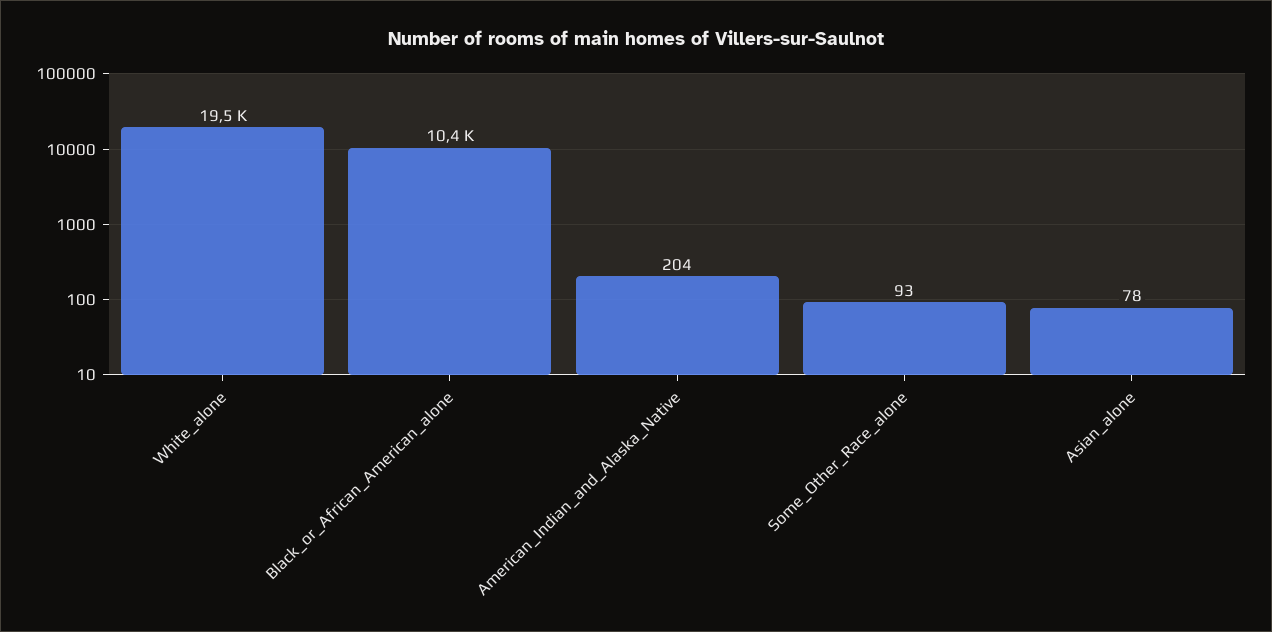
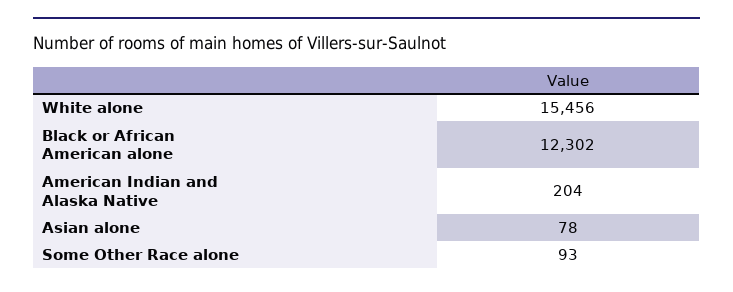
  {
-   "White_alone": 19500,
+   "White_alone": 15456,
-   "Black_or_African_American_alone": 10400,
+   "Black_or_African_American_alone": 12302,
    "American_Indian_and_Alaska_Native": 204,
    "Some_Other_Race_alone": 93,
    "Asian_alone": 78
  }

